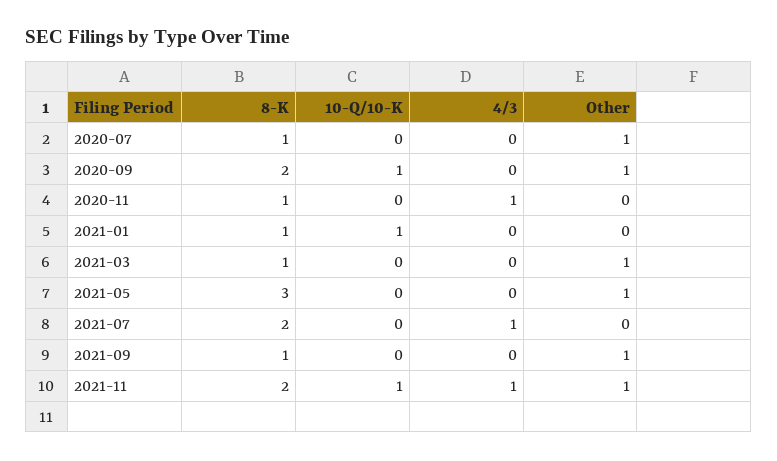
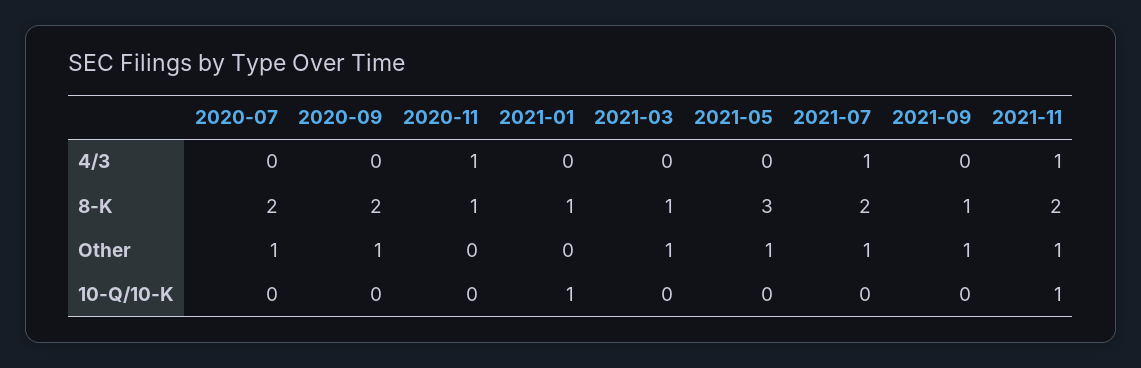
  {
    "8-K": {
-     "2020-07": 1,
+     "2020-07": 2,
      "2020-09": 2,
      "2020-11": 1,
      "2021-01": 1,
      "2021-03": 1,
      "2021-05": 3,
      "2021-07": 2,
      "2021-09": 1,
      "2021-11": 2
    },
    "10-Q/10-K": {
      "2020-07": 0,
-     "2020-09": 1,
+     "2020-09": 0,
      "2020-11": 0,
      "2021-01": 1,
      "2021-03": 0,
      "2021-05": 0,
      "2021-07": 0,
      "2021-09": 0,
      "2021-11": 1
    },
    "4/3": {
      "2020-07": 0,
      "2020-09": 0,
      "2020-11": 1,
      "2021-01": 0,
      "2021-03": 0,
      "2021-05": 0,
      "2021-07": 1,
      "2021-09": 0,
      "2021-11": 1
    },
    "Other": {
      "2020-07": 1,
      "2020-09": 1,
      "2020-11": 0,
      "2021-01": 0,
      "2021-03": 1,
      "2021-05": 1,
-     "2021-07": 0,
+     "2021-07": 1,
      "2021-09": 1,
      "2021-11": 1
    }
  }

